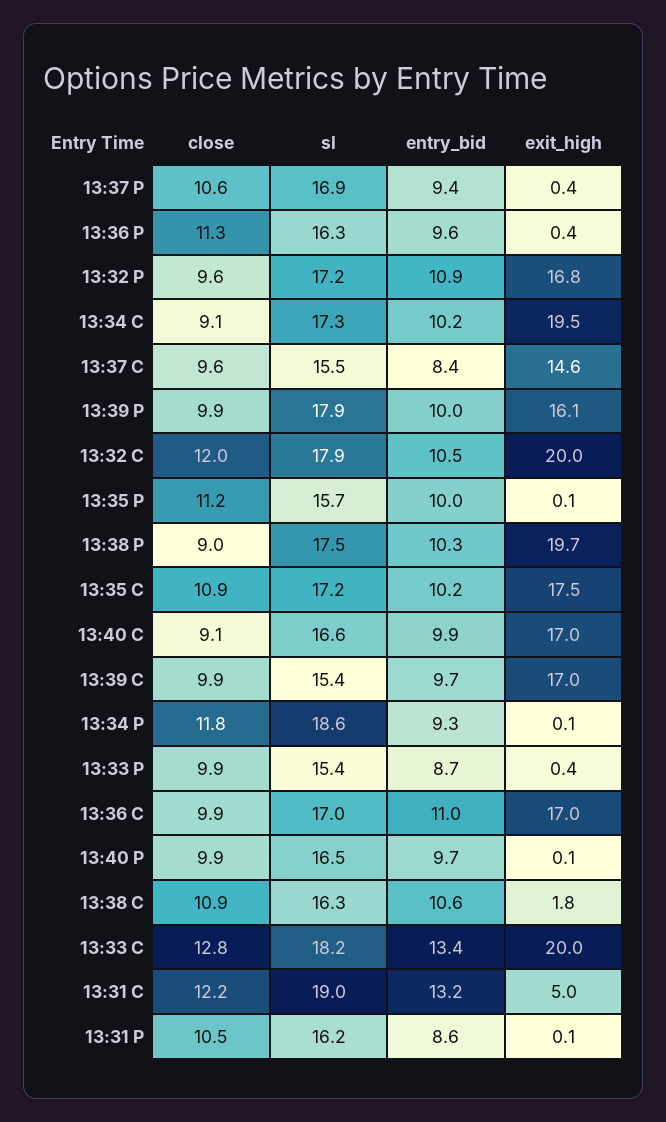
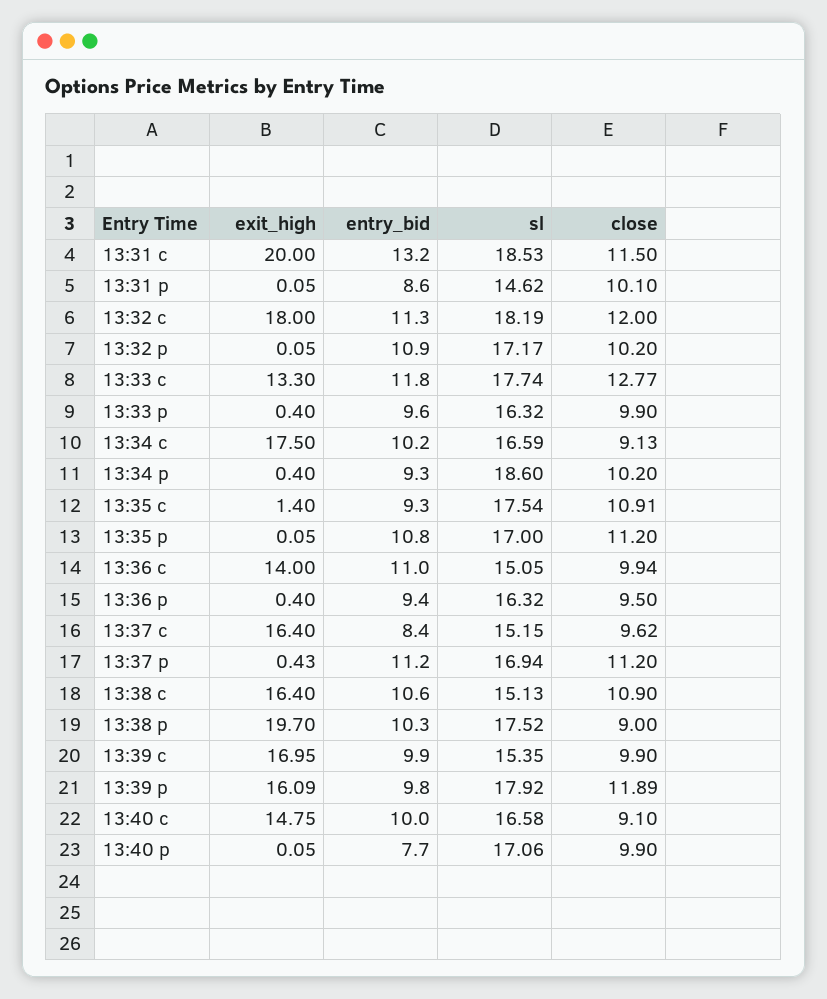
  {
    "close": {
-     "13:37 P": 10.6,
+     "13:37 P": 11.2,
-     "13:36 P": 11.3,
+     "13:36 P": 9.5,
-     "13:32 P": 9.6,
+     "13:32 P": 10.2,
      "13:34 C": 9.13,
      "13:37 C": 9.62,
-     "13:39 P": 9.9,
+     "13:39 P": 11.89,
      "13:32 C": 12,
      "13:35 P": 11.2,
      "13:38 P": 9,
      "13:35 C": 10.91,
      "13:40 C": 9.1,
      "13:39 C": 9.9,
-     "13:34 P": 11.8,
+     "13:34 P": 10.2,
      "13:33 P": 9.9,
      "13:36 C": 9.94,
      "13:40 P": 9.9,
      "13:38 C": 10.9,
      "13:33 C": 12.77,
-     "13:31 C": 12.2,
+     "13:31 C": 11.5,
-     "13:31 P": 10.5
+     "13:31 P": 10.1
    },
    "sl": {
      "13:37 P": 16.94,
      "13:36 P": 16.32,
      "13:32 P": 17.17,
-     "13:34 C": 17.3,
+     "13:34 C": 16.59,
-     "13:37 C": 15.5,
+     "13:37 C": 15.15,
      "13:39 P": 17.92,
-     "13:32 C": 17.9,
+     "13:32 C": 18.19,
-     "13:35 P": 15.7,
+     "13:35 P": 17,
      "13:38 P": 17.52,
-     "13:35 C": 17.2,
+     "13:35 C": 17.54,
      "13:40 C": 16.58,
      "13:39 C": 15.35,
      "13:34 P": 18.6,
-     "13:33 P": 15.4,
+     "13:33 P": 16.32,
-     "13:36 C": 17,
+     "13:36 C": 15.05,
-     "13:40 P": 16.5,
+     "13:40 P": 17.06,
-     "13:38 C": 16.3,
+     "13:38 C": 15.13,
-     "13:33 C": 18.2,
+     "13:33 C": 17.74,
-     "13:31 C": 19,
+     "13:31 C": 18.53,
-     "13:31 P": 16.2
+     "13:31 P": 14.62
    },
    "entry_bid": {
-     "13:37 P": 9.4,
+     "13:37 P": 11.2,
-     "13:36 P": 9.6,
+     "13:36 P": 9.4,
      "13:32 P": 10.9,
      "13:34 C": 10.2,
      "13:37 C": 8.4,
-     "13:39 P": 10,
+     "13:39 P": 9.8,
-     "13:32 C": 10.5,
+     "13:32 C": 11.3,
-     "13:35 P": 10,
+     "13:35 P": 10.8,
      "13:38 P": 10.3,
-     "13:35 C": 10.2,
+     "13:35 C": 9.3,
-     "13:40 C": 9.9,
+     "13:40 C": 10,
-     "13:39 C": 9.7,
+     "13:39 C": 9.9,
      "13:34 P": 9.3,
-     "13:33 P": 8.7,
+     "13:33 P": 9.6,
      "13:36 C": 11,
-     "13:40 P": 9.7,
+     "13:40 P": 7.7,
      "13:38 C": 10.6,
-     "13:33 C": 13.4,
+     "13:33 C": 11.8,
      "13:31 C": 13.2,
      "13:31 P": 8.6
    },
    "exit_high": {
      "13:37 P": 0.43,
      "13:36 P": 0.4,
-     "13:32 P": 16.8,
+     "13:32 P": 0.05,
-     "13:34 C": 19.5,
+     "13:34 C": 17.5,
-     "13:37 C": 14.6,
+     "13:37 C": 16.4,
      "13:39 P": 16.09,
-     "13:32 C": 20,
+     "13:32 C": 18,
      "13:35 P": 0.05,
      "13:38 P": 19.7,
-     "13:35 C": 17.5,
+     "13:35 C": 1.4,
-     "13:40 C": 17,
+     "13:40 C": 14.75,
      "13:39 C": 16.95,
-     "13:34 P": 0.1,
+     "13:34 P": 0.4,
      "13:33 P": 0.4,
-     "13:36 C": 17,
+     "13:36 C": 14,
      "13:40 P": 0.05,
-     "13:38 C": 1.8,
+     "13:38 C": 16.4,
-     "13:33 C": 20,
+     "13:33 C": 13.3,
-     "13:31 C": 5,
+     "13:31 C": 20,
      "13:31 P": 0.05
    }
  }

